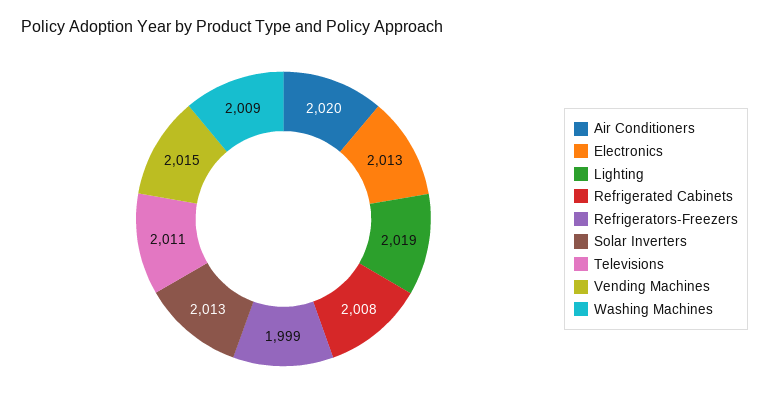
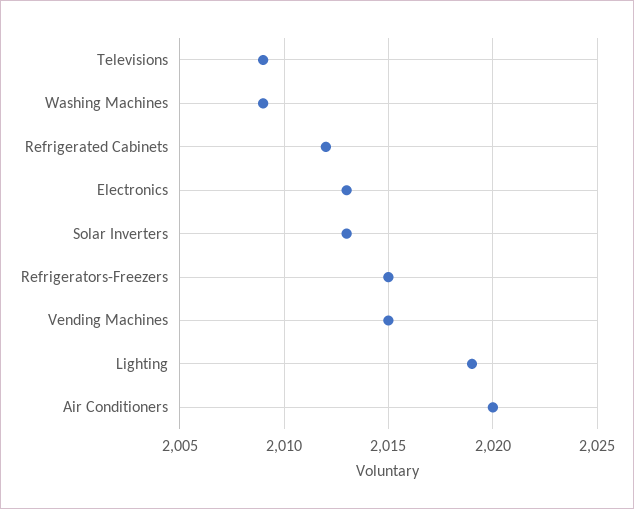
  {
    "Air Conditioners": 2020,
    "Electronics": 2013,
    "Lighting": 2019,
-   "Refrigerated Cabinets": 2008,
+   "Refrigerated Cabinets": 2012,
-   "Refrigerators-Freezers": 1999,
+   "Refrigerators-Freezers": 2015,
    "Solar Inverters": 2013,
-   "Televisions": 2011,
+   "Televisions": 2009,
    "Vending Machines": 2015,
    "Washing Machines": 2009
  }

